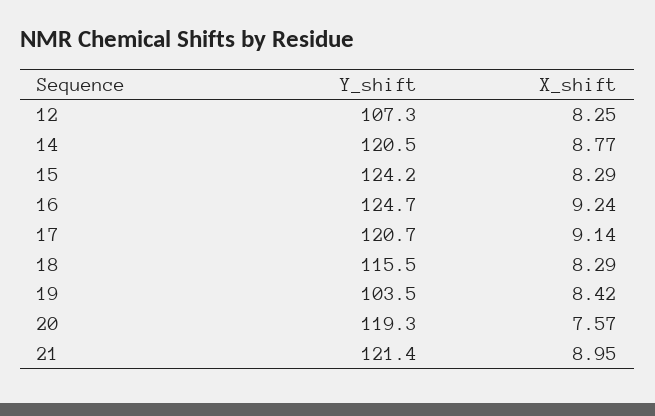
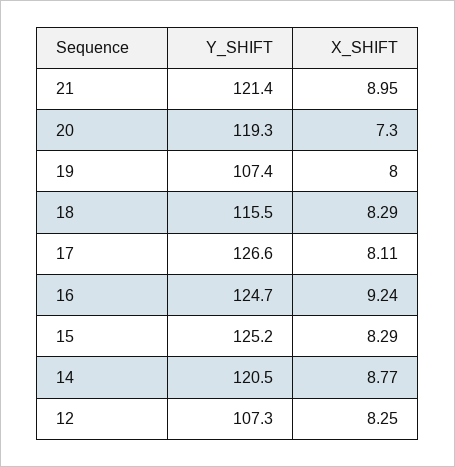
  {
    "Y_shift": {
      "12": 107.3,
      "14": 120.5,
-     "15": 124.2,
+     "15": 125.2,
      "16": 124.7,
-     "17": 120.7,
+     "17": 126.6,
      "18": 115.5,
-     "19": 103.5,
+     "19": 107.4,
      "20": 119.3,
      "21": 121.4
    },
    "X_shift": {
      "12": 8.25,
      "14": 8.77,
      "15": 8.29,
      "16": 9.24,
-     "17": 9.14,
+     "17": 8.11,
      "18": 8.29,
-     "19": 8.42,
+     "19": 8,
-     "20": 7.57,
+     "20": 7.3,
      "21": 8.95
    }
  }

